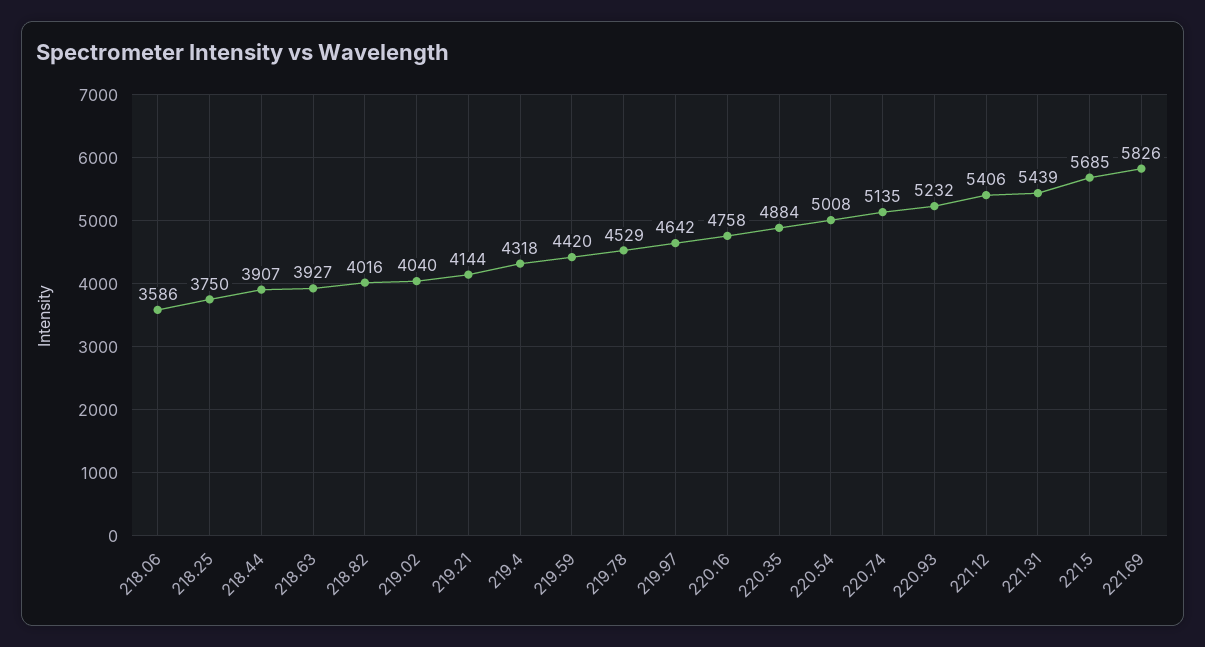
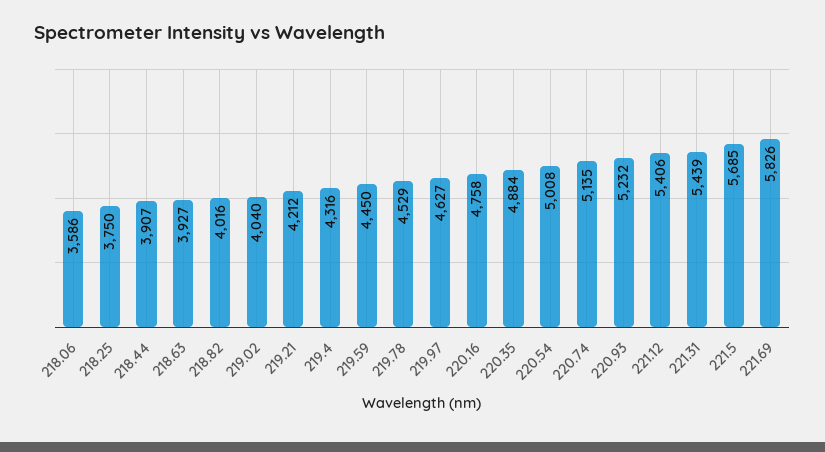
  {
    "218.06": 3586,
    "218.25": 3750,
    "218.44": 3907,
    "218.63": 3927,
    "218.82": 4016,
    "219.02": 4040,
-   "219.21": 4144,
+   "219.21": 4212,
-   "219.4": 4318,
+   "219.4": 4316,
-   "219.59": 4420,
+   "219.59": 4450,
    "219.78": 4529,
-   "219.97": 4642,
+   "219.97": 4627,
    "220.16": 4758,
    "220.35": 4884,
    "220.54": 5008,
    "220.74": 5135,
    "220.93": 5232,
    "221.12": 5406,
    "221.31": 5439,
    "221.5": 5685,
    "221.69": 5826
  }

